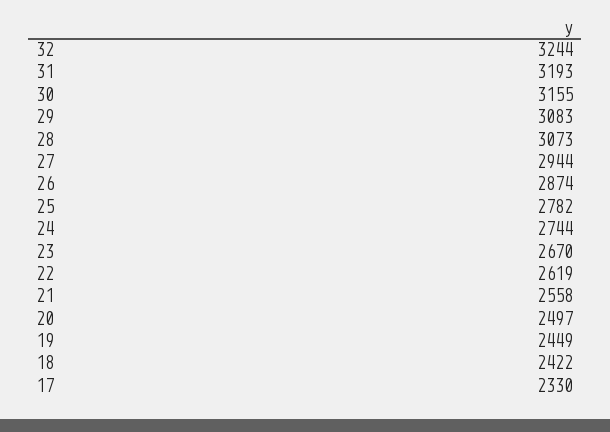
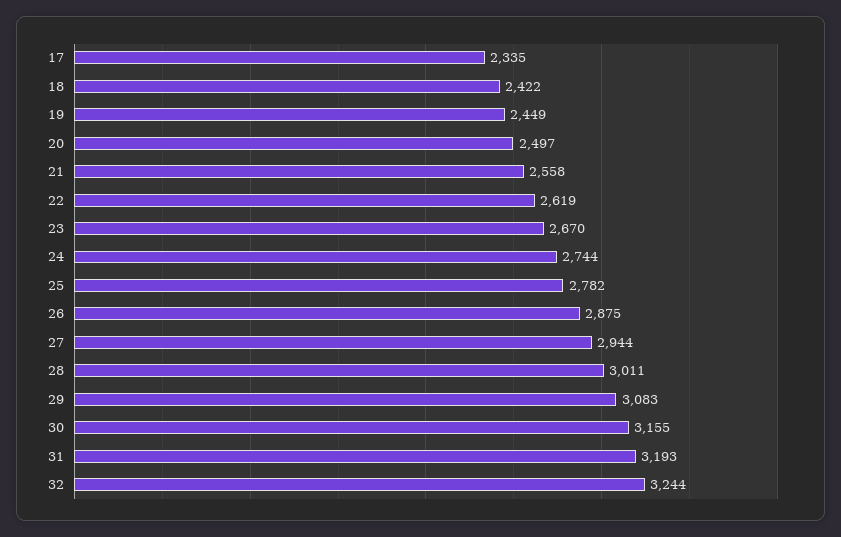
  {
    "32": 3244,
    "31": 3193,
    "30": 3155,
    "29": 3083,
-   "28": 3073,
+   "28": 3011,
    "27": 2944,
-   "26": 2874,
+   "26": 2875,
    "25": 2782,
    "24": 2744,
    "23": 2670,
    "22": 2619,
    "21": 2558,
    "20": 2497,
    "19": 2449,
    "18": 2422,
-   "17": 2330
+   "17": 2335
  }

